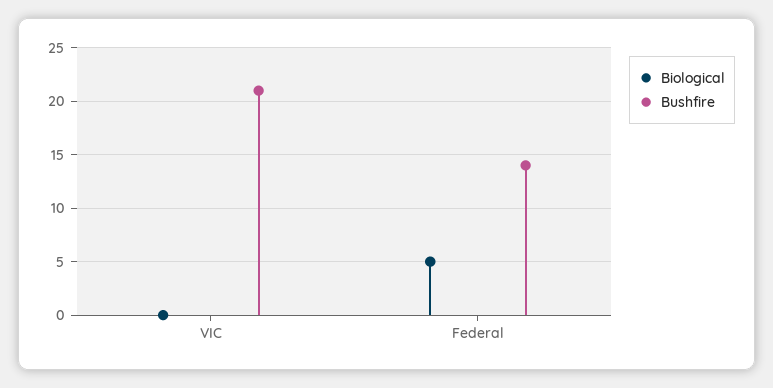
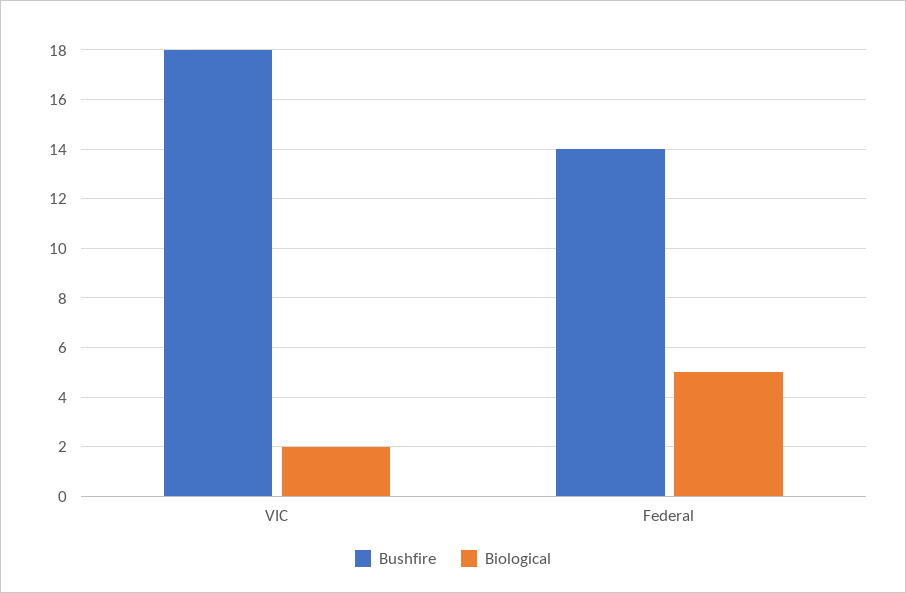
  {
    "Biological": {
-     "VIC": 0,
+     "VIC": 2,
      "Federal": 5
    },
    "Bushfire": {
-     "VIC": 21,
+     "VIC": 18,
      "Federal": 14
    }
  }

